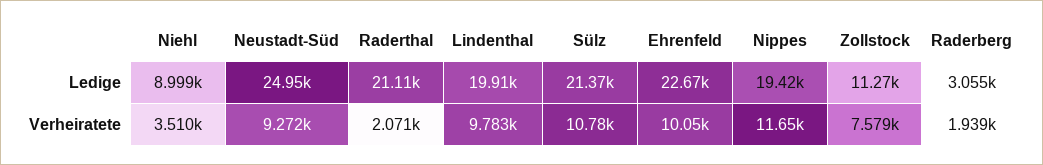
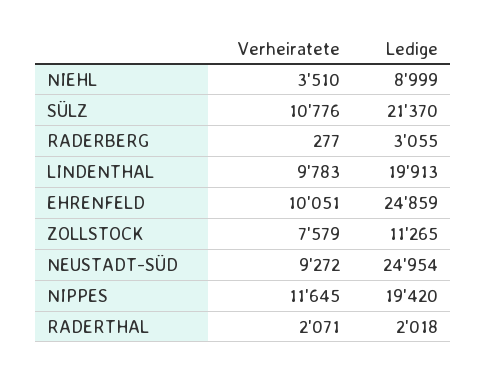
  {
    "Niehl": {
      "Ledige": 8999,
      "Verheiratete": 3510
    },
    "Neustadt-Süd": {
      "Ledige": 24954,
      "Verheiratete": 9272
    },
    "Raderthal": {
-     "Ledige": 21110,
+     "Ledige": 2018,
      "Verheiratete": 2071
    },
    "Lindenthal": {
      "Ledige": 19913,
      "Verheiratete": 9783
    },
    "Sülz": {
      "Ledige": 21370,
      "Verheiratete": 10776
    },
    "Ehrenfeld": {
-     "Ledige": 22670,
+     "Ledige": 24859,
      "Verheiratete": 10051
    },
    "Nippes": {
      "Ledige": 19420,
      "Verheiratete": 11645
    },
    "Zollstock": {
      "Ledige": 11265,
      "Verheiratete": 7579
    },
    "Raderberg": {
      "Ledige": 3055,
-     "Verheiratete": 1939
+     "Verheiratete": 277
    }
  }

